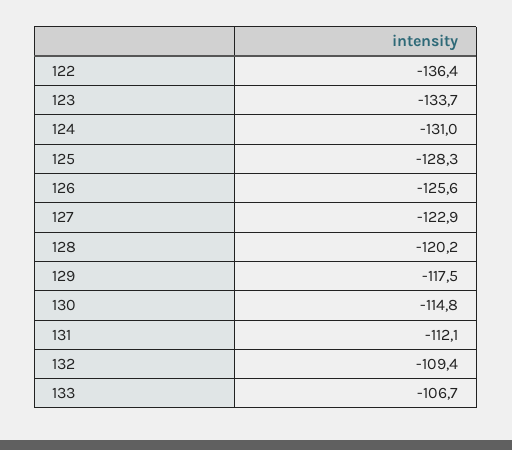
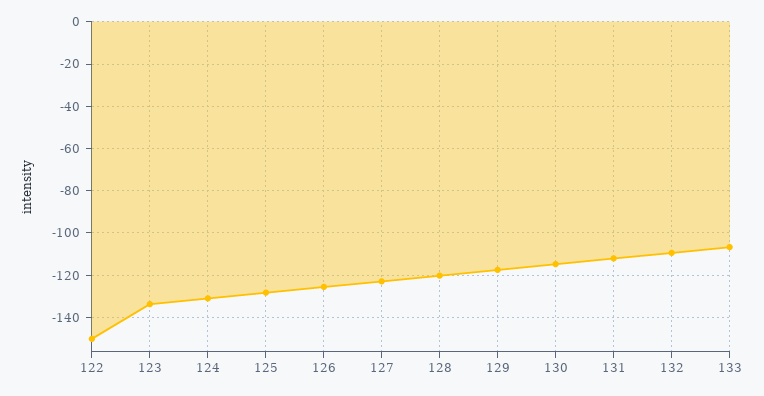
  {
-   "122": -136.4,
+   "122": -150,
    "123": -133.7,
    "124": -131,
    "125": -128.3,
    "126": -125.6,
    "127": -122.9,
    "128": -120.2,
    "129": -117.5,
    "130": -114.8,
    "131": -112.1,
    "132": -109.4,
    "133": -106.7
  }

